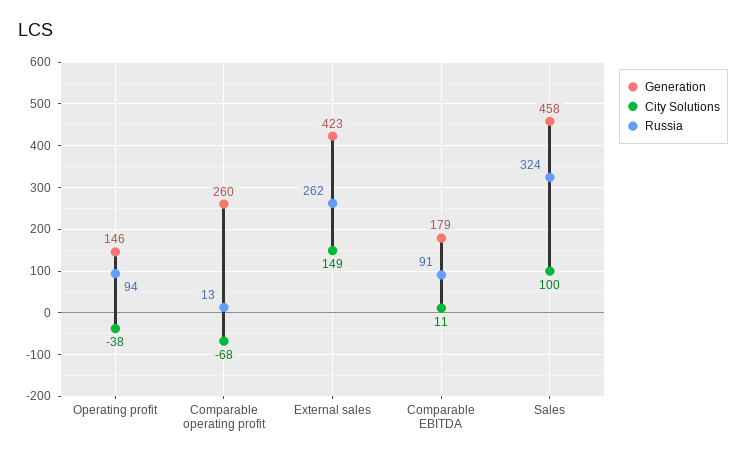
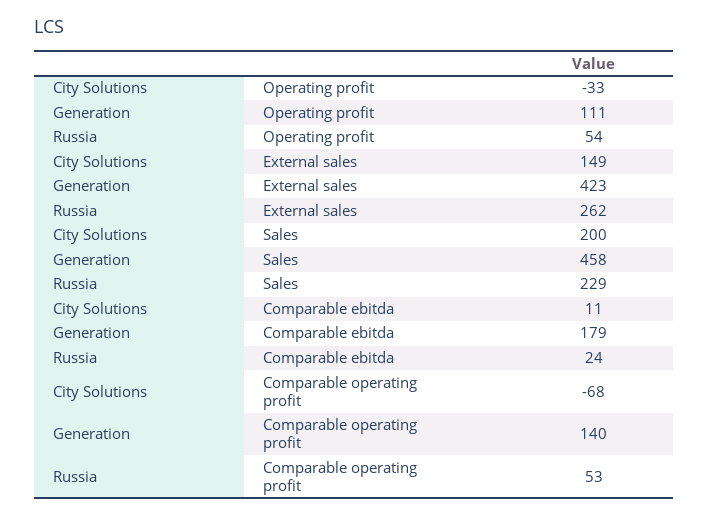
  {
    "Generation": {
-     "Operating profit": 146,
+     "Operating profit": 111,
-     "Comparable operating profit": 260,
+     "Comparable operating profit": 140,
      "External sales": 423,
      "Comparable EBITDA": 179,
      "Sales": 458
    },
    "City Solutions": {
-     "Operating profit": -38,
+     "Operating profit": -33,
      "Comparable operating profit": -68,
      "External sales": 149,
      "Comparable EBITDA": 11,
-     "Sales": 100
+     "Sales": 200
    },
    "Russia": {
-     "Operating profit": 94,
+     "Operating profit": 54,
-     "Comparable operating profit": 13,
+     "Comparable operating profit": 53,
      "External sales": 262,
-     "Comparable EBITDA": 91,
+     "Comparable EBITDA": 24,
-     "Sales": 324
+     "Sales": 229
    }
  }

